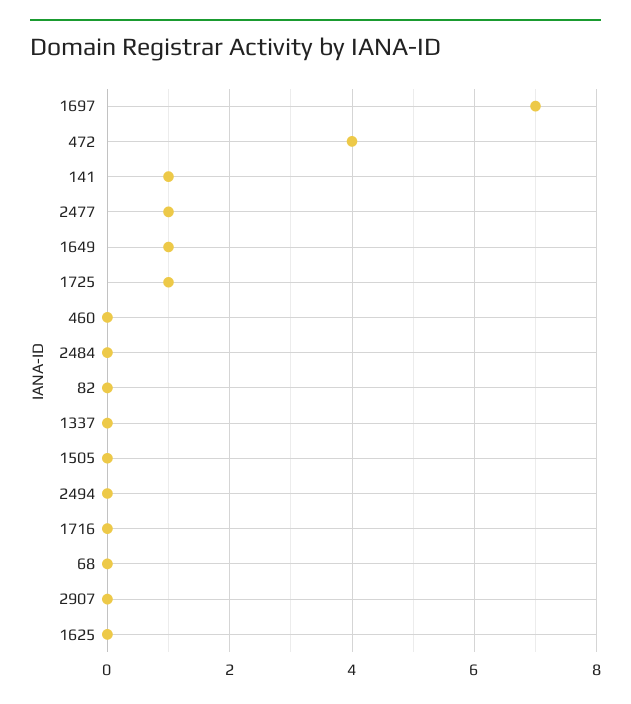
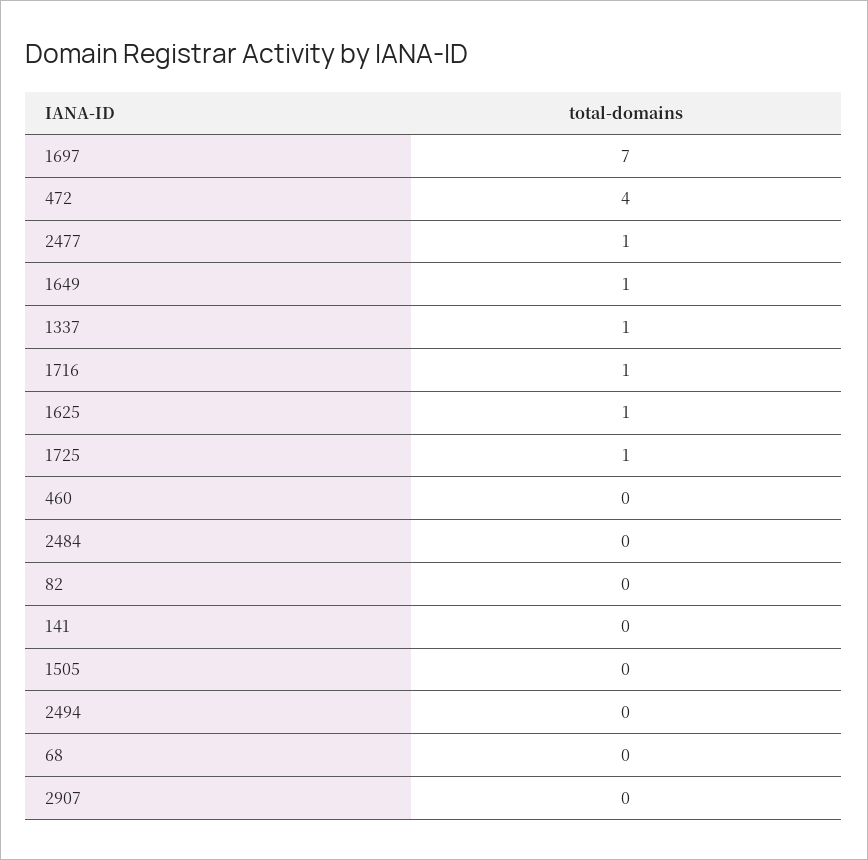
  {
    "1697": 7,
    "472": 4,
-   "141": 1,
+   "141": 0,
    "2477": 1,
    "1649": 1,
    "1725": 1,
    "460": 0,
    "2484": 0,
    "82": 0,
-   "1337": 0,
+   "1337": 1,
    "1505": 0,
    "2494": 0,
-   "1716": 0,
+   "1716": 1,
    "68": 0,
    "2907": 0,
-   "1625": 0
+   "1625": 1
  }

